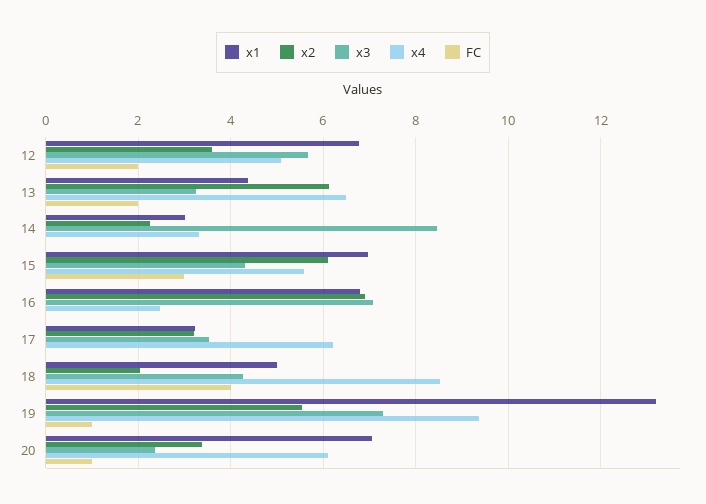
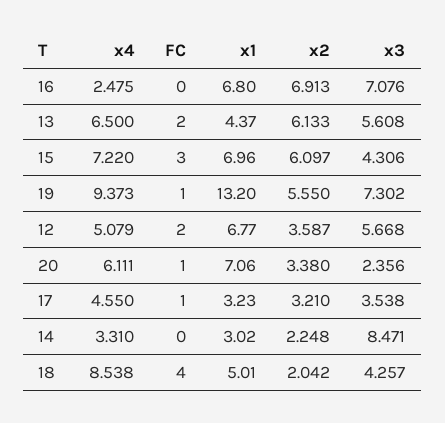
  {
    "x1": {
      "12": 6.77,
      "13": 4.37,
      "14": 3.02,
      "15": 6.96,
      "16": 6.8,
      "17": 3.23,
      "18": 5.01,
      "19": 13.2,
      "20": 7.06
    },
    "x2": {
      "12": 3.587,
      "13": 6.133,
      "14": 2.248,
      "15": 6.097,
      "16": 6.913,
      "17": 3.21,
      "18": 2.042,
      "19": 5.55,
      "20": 3.38
    },
    "x3": {
      "12": 5.668,
-     "13": 3.2,
+     "13": 5.608,
      "14": 8.471,
      "15": 4.306,
      "16": 7.076,
      "17": 3.538,
      "18": 4.257,
      "19": 7.302,
      "20": 2.356
    },
    "x4": {
      "12": 5.079,
      "13": 6.5,
      "14": 3.31,
-     "15": 5.6,
+     "15": 7.22,
      "16": 2.475,
-     "17": 6.2,
+     "17": 4.55,
      "18": 8.538,
      "19": 9.373,
      "20": 6.111
    },
    "FC": {
      "12": 2,
      "13": 2,
      "14": 0,
      "15": 3,
      "16": 0,
-     "17": 0,
+     "17": 1,
      "18": 4,
      "19": 1,
      "20": 1
    }
  }

